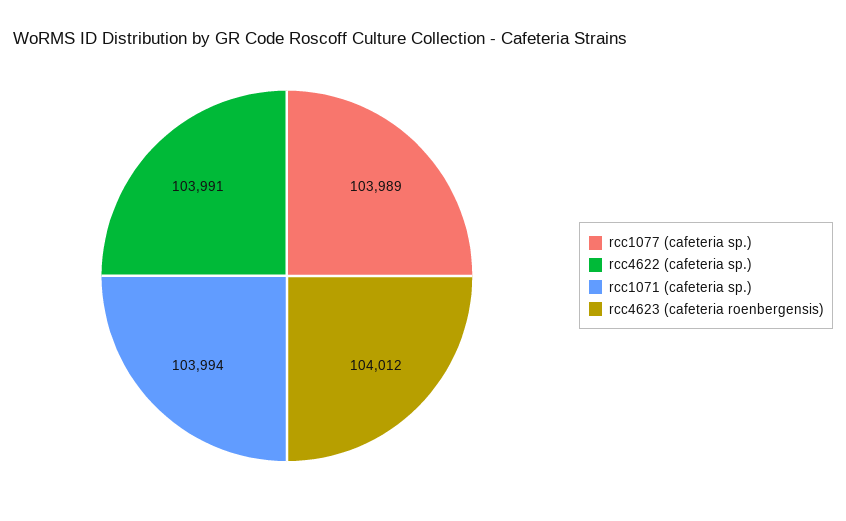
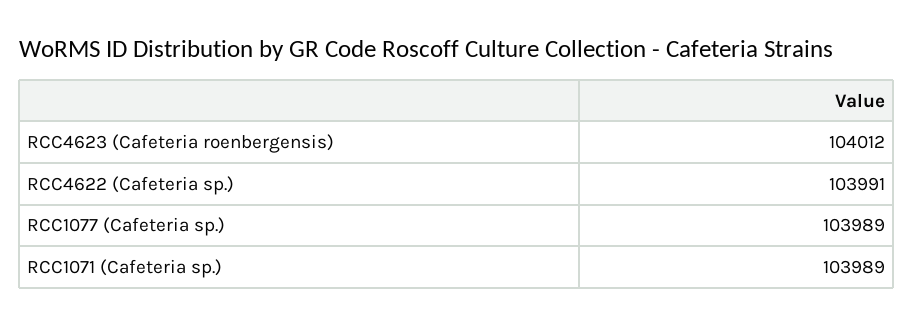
  {
    "rcc1077 (cafeteria sp.)": 103989,
    "rcc4622 (cafeteria sp.)": 103991,
-   "rcc1071 (cafeteria sp.)": 103994,
+   "rcc1071 (cafeteria sp.)": 103989,
    "rcc4623 (cafeteria roenbergensis)": 104012
  }

